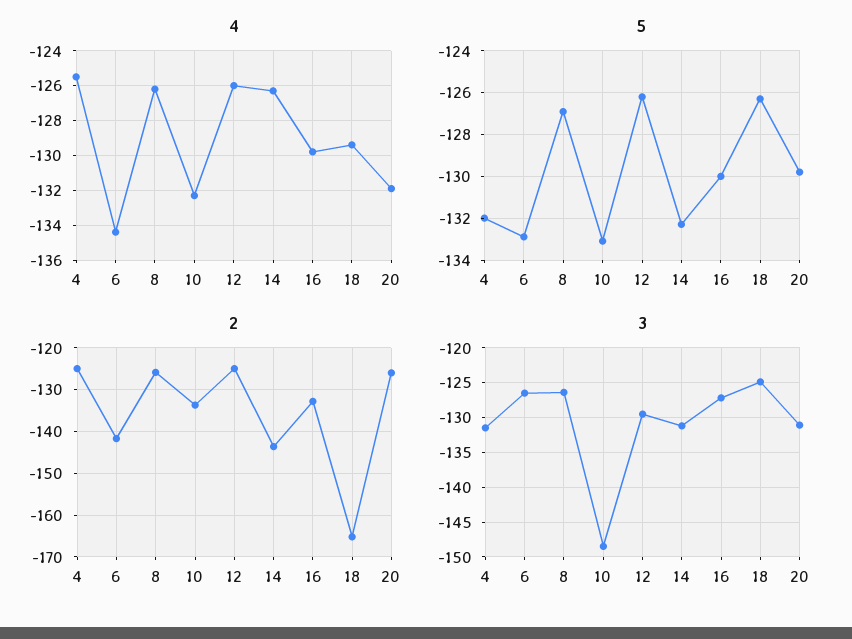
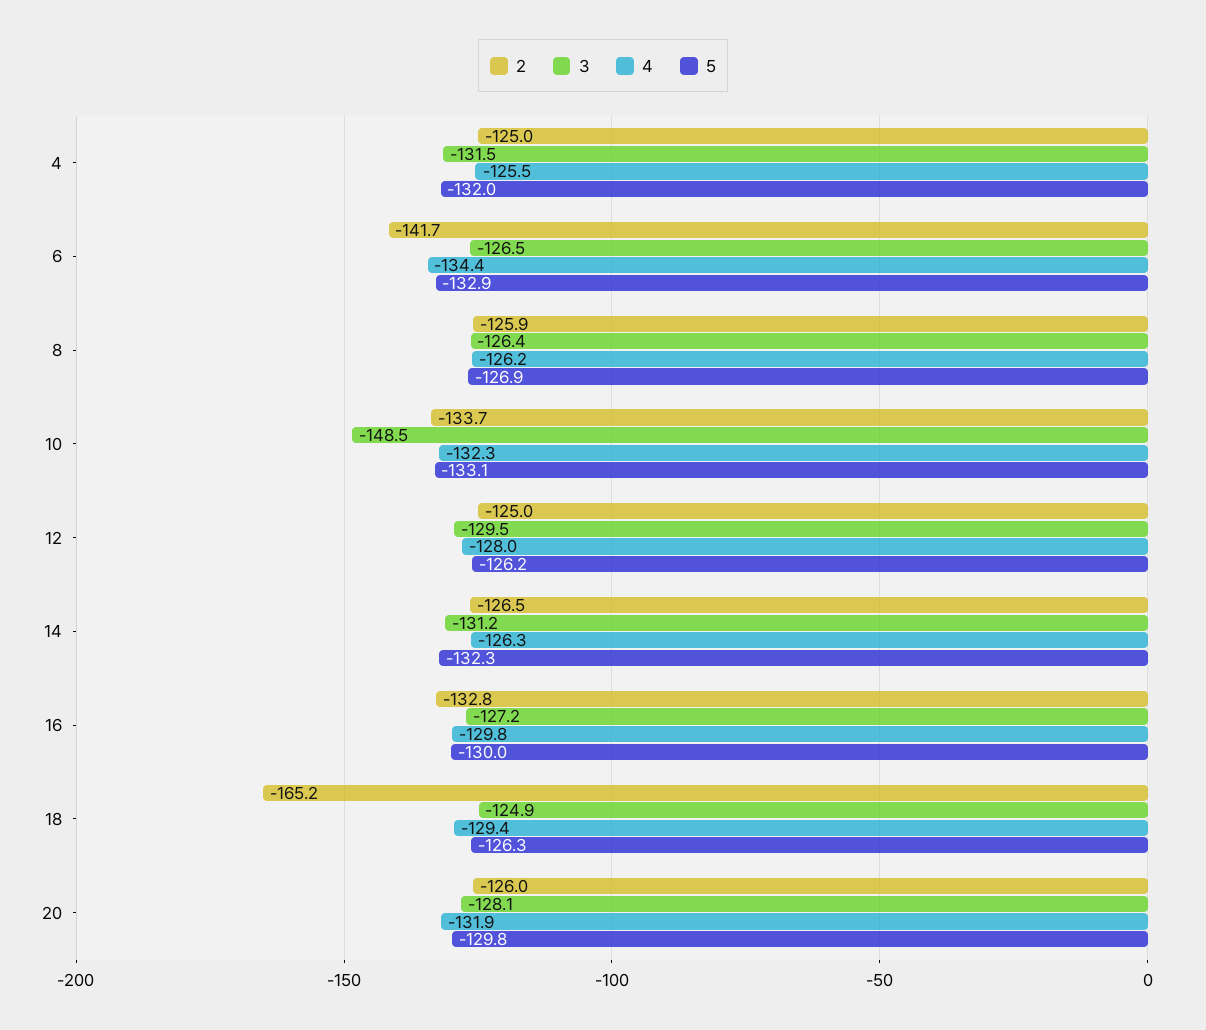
  {
    "4": {
      "4": -125.5,
      "6": -134.4,
      "8": -126.2,
      "10": -132.3,
-     "12": -126,
+     "12": -128,
      "14": -126.3,
      "16": -129.8,
      "18": -129.4,
      "20": -131.9
    },
    "5": {
      "4": -132,
      "6": -132.9,
      "8": -126.9,
      "10": -133.1,
      "12": -126.2,
      "14": -132.3,
      "16": -130,
      "18": -126.3,
      "20": -129.8
    },
    "2": {
      "4": -125,
      "6": -141.7,
      "8": -125.9,
      "10": -133.7,
      "12": -125,
-     "14": -144,
+     "14": -126.5,
      "16": -132.8,
      "18": -165.2,
      "20": -126
    },
    "3": {
      "4": -131.5,
      "6": -126.5,
      "8": -126.4,
      "10": -148.5,
      "12": -129.5,
      "14": -131.2,
      "16": -127.2,
      "18": -124.9,
-     "20": -131
+     "20": -128.1
    }
  }

